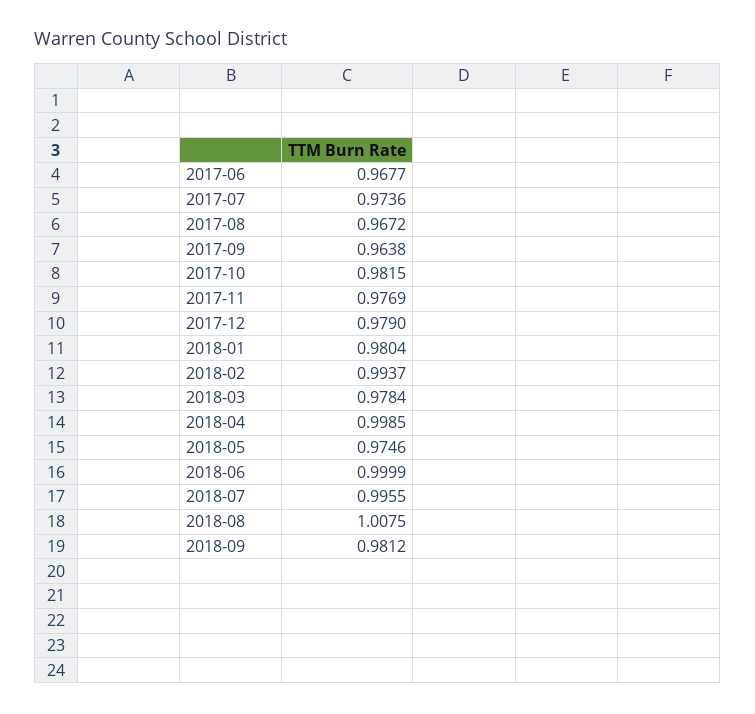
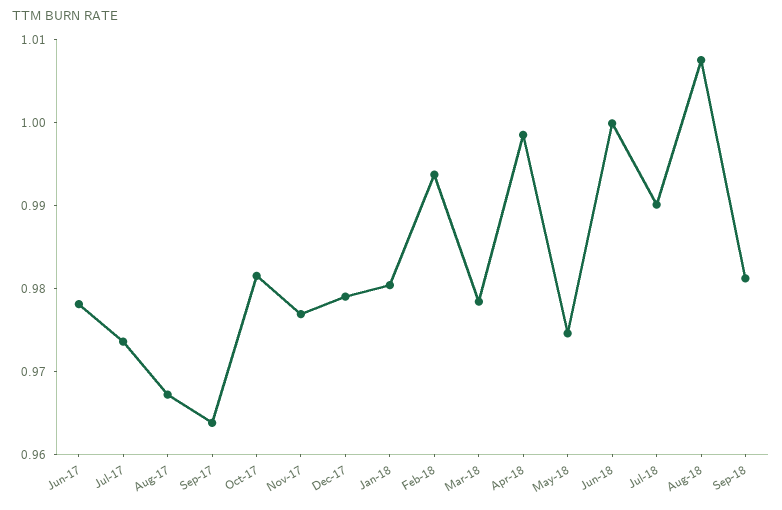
  {
-   "2017-06": 0.9677,
+   "2017-06": 0.978,
    "2017-07": 0.9736,
    "2017-08": 0.9672,
    "2017-09": 0.9638,
    "2017-10": 0.9815,
    "2017-11": 0.9769,
    "2017-12": 0.979,
    "2018-01": 0.9804,
    "2018-02": 0.9937,
    "2018-03": 0.9784,
    "2018-04": 0.9985,
    "2018-05": 0.9746,
    "2018-06": 0.9999,
-   "2018-07": 0.9955,
+   "2018-07": 0.99,
    "2018-08": 1.0075,
    "2018-09": 0.9812
  }

